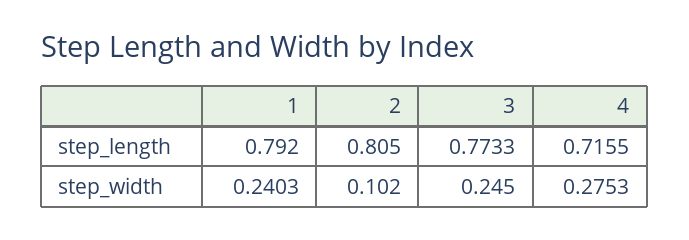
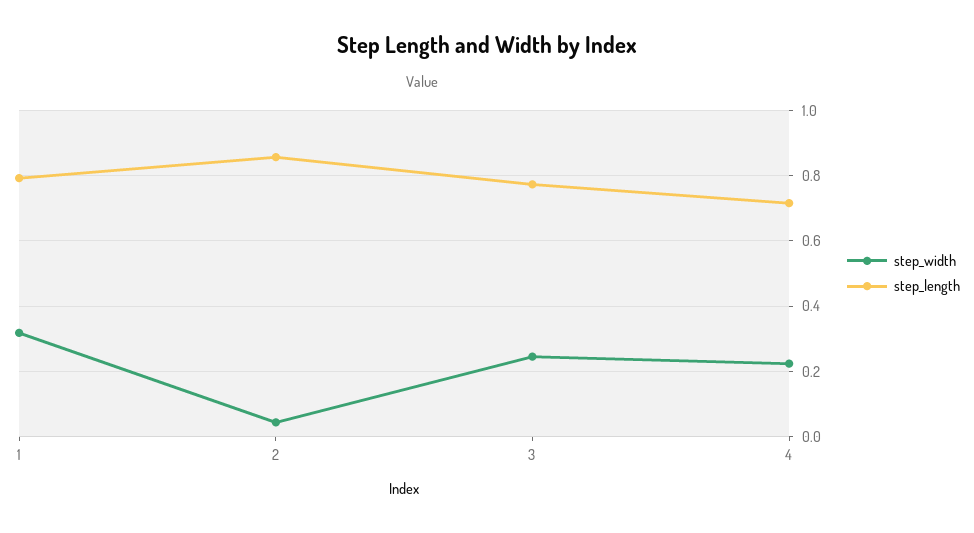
  {
    "step_length": {
      "1": 0.792,
-     "2": 0.805,
+     "2": 0.86,
      "3": 0.7733,
      "4": 0.7155
    },
    "step_width": {
-     "1": 0.2403,
+     "1": 0.32,
-     "2": 0.102,
+     "2": 0.04,
      "3": 0.245,
-     "4": 0.2753
+     "4": 0.22
    }
  }

